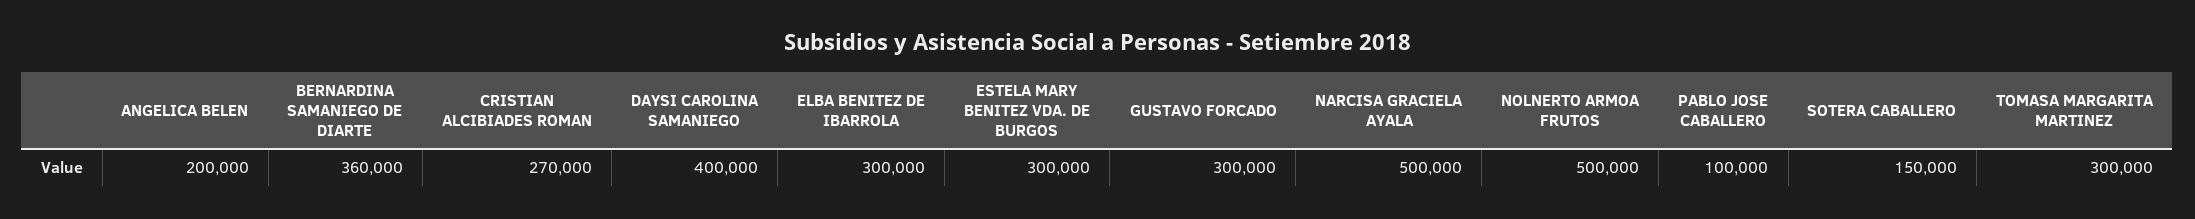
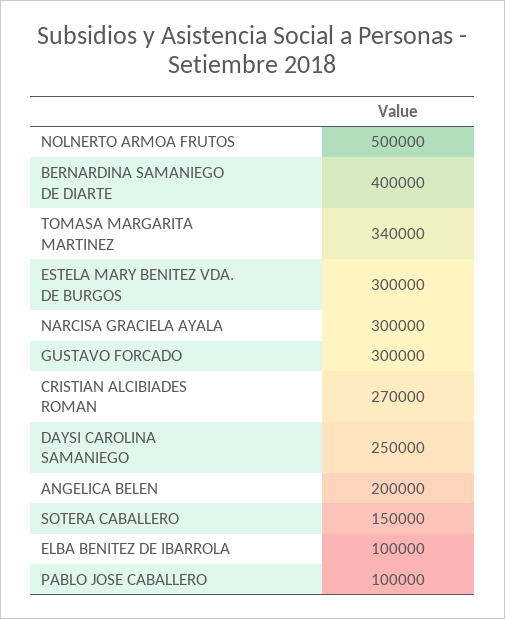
  {
    "ANGELICA BELEN": 200000,
-   "BERNARDINA SAMANIEGO DE DIARTE": 360000,
+   "BERNARDINA SAMANIEGO DE DIARTE": 400000,
    "CRISTIAN ALCIBIADES ROMAN": 270000,
-   "DAYSI CAROLINA SAMANIEGO": 400000,
+   "DAYSI CAROLINA SAMANIEGO": 250000,
-   "ELBA BENITEZ DE IBARROLA": 300000,
+   "ELBA BENITEZ DE IBARROLA": 100000,
    "ESTELA MARY BENITEZ VDA. DE BURGOS": 300000,
    "GUSTAVO FORCADO": 300000,
-   "NARCISA GRACIELA AYALA": 500000,
+   "NARCISA GRACIELA AYALA": 300000,
    "NOLNERTO ARMOA FRUTOS": 500000,
    "PABLO JOSE CABALLERO": 100000,
    "SOTERA CABALLERO": 150000,
-   "TOMASA MARGARITA MARTINEZ": 300000
+   "TOMASA MARGARITA MARTINEZ": 340000
  }

